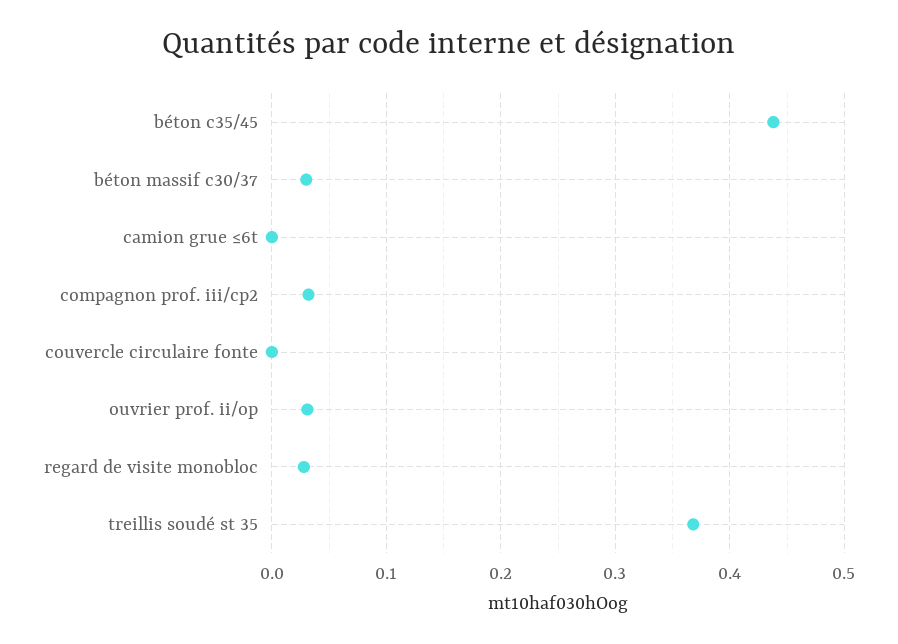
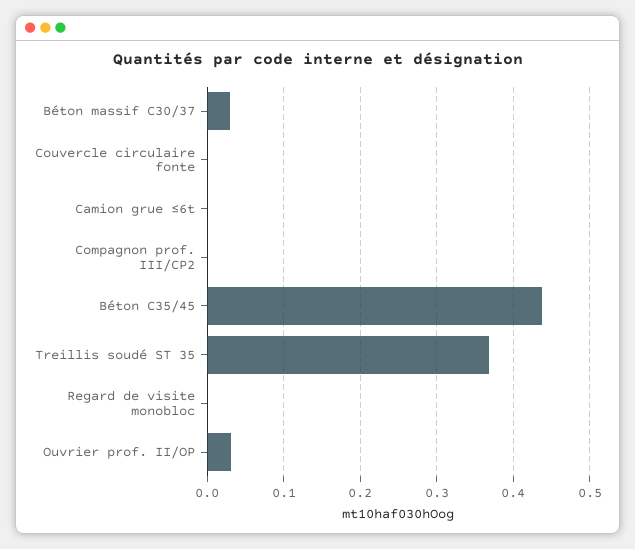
  {
    "béton c35/45": 0.44,
    "béton massif c30/37": 0.03,
    "camion grue ≤6t": 0,
-   "compagnon prof. iii/cp2": 0.03,
+   "compagnon prof. iii/cp2": 0,
    "couvercle circulaire fonte": 0,
    "ouvrier prof. ii/op": 0.03,
-   "regard de visite monobloc": 0.03,
+   "regard de visite monobloc": 0,
    "treillis soudé st 35": 0.37
  }

